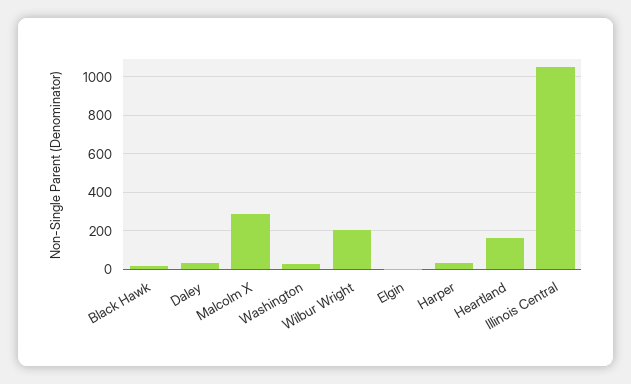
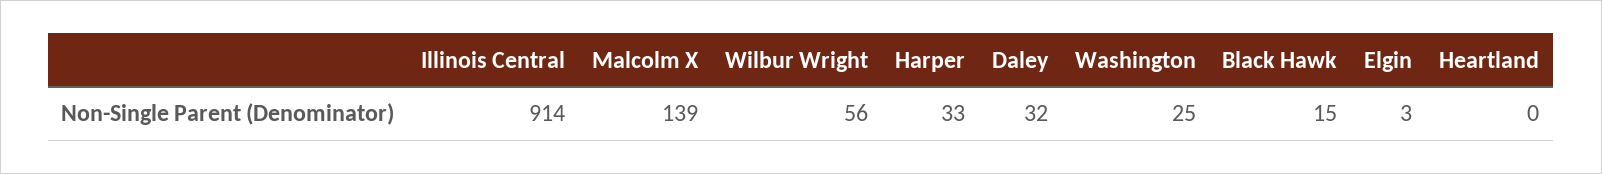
  {
    "Black Hawk": 15,
    "Daley": 32,
-   "Malcolm X": 300,
+   "Malcolm X": 139,
    "Washington": 25,
-   "Wilbur Wright": 200,
+   "Wilbur Wright": 56,
    "Elgin": 3,
    "Harper": 33,
-   "Heartland": 150,
+   "Heartland": 0,
-   "Illinois Central": 1050
+   "Illinois Central": 914
  }

